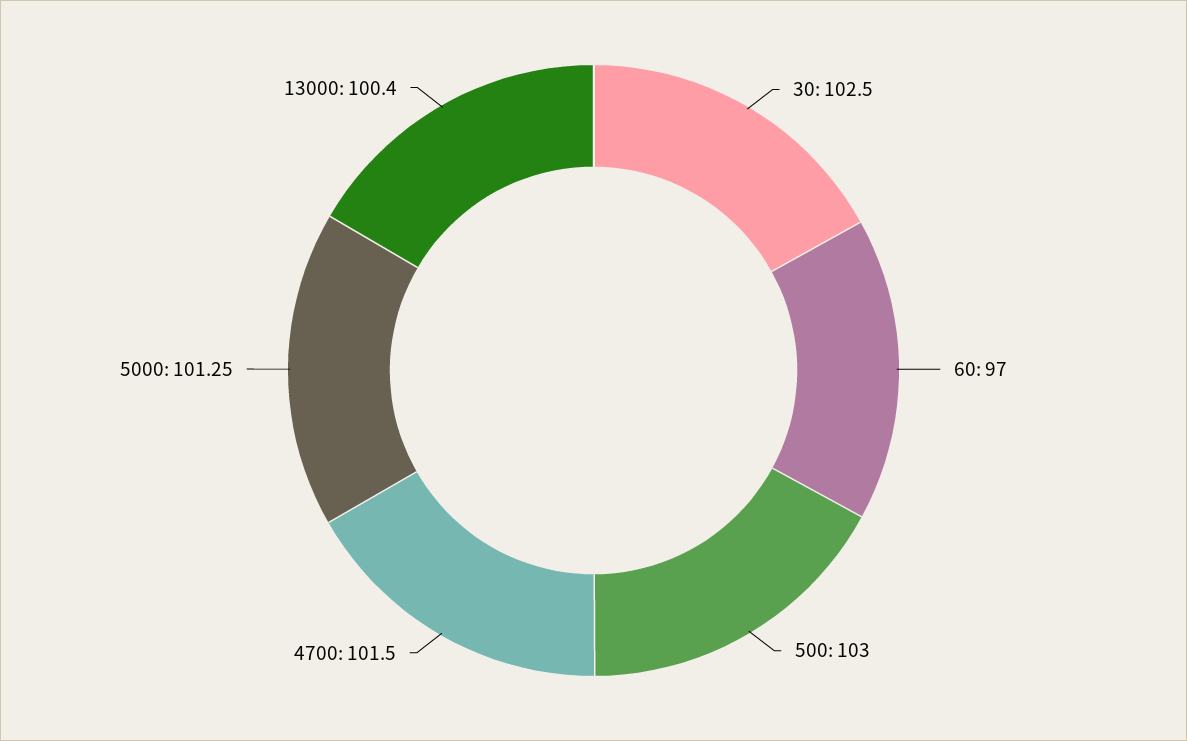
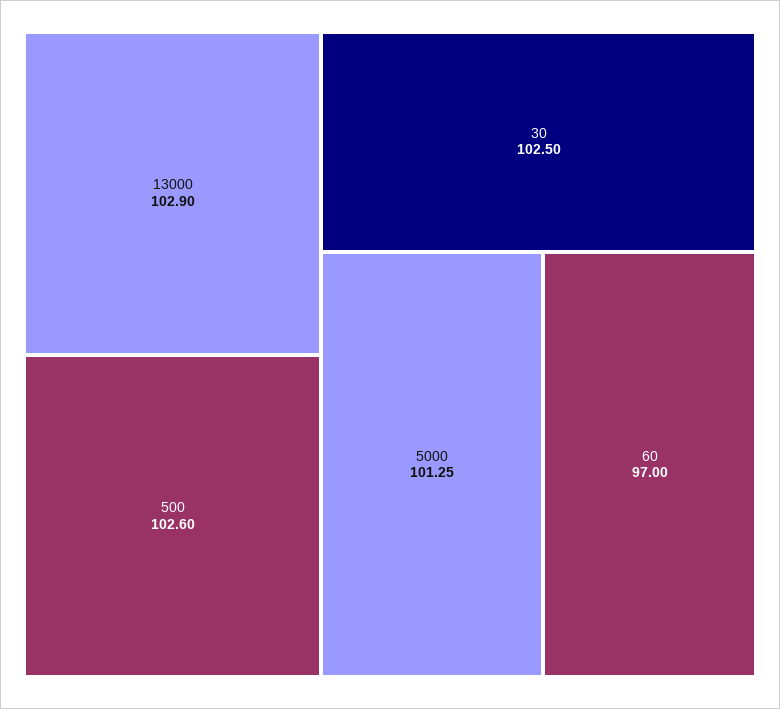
  {
    "30": 102.5,
    "60": 97,
-   "500": 103,
+   "500": 102.6,
-   "4700": 101.5,
    "5000": 101.25,
-   "13000": 100.4
+   "13000": 102.9
  }

